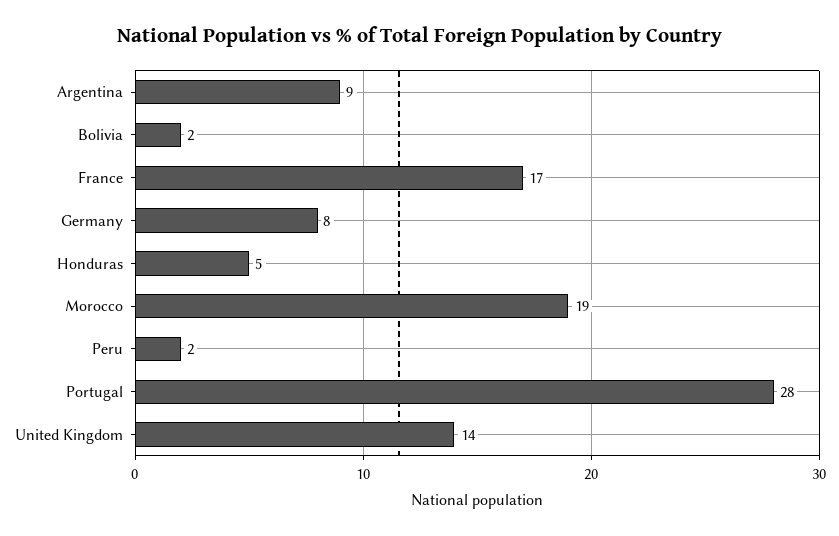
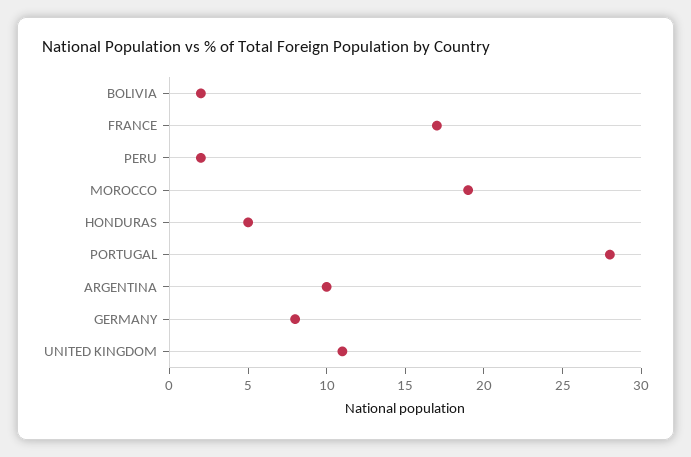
  {
-   "Argentina": 9,
+   "Argentina": 10,
    "Bolivia": 2,
    "France": 17,
    "Germany": 8,
    "Honduras": 5,
    "Morocco": 19,
    "Peru": 2,
    "Portugal": 28,
-   "United Kingdom": 14
+   "United Kingdom": 11
  }

